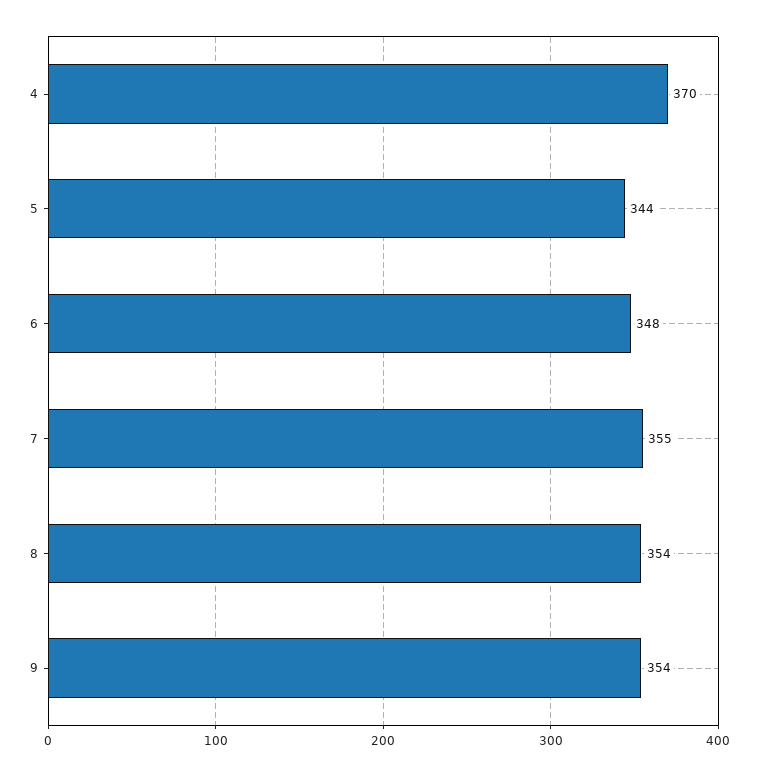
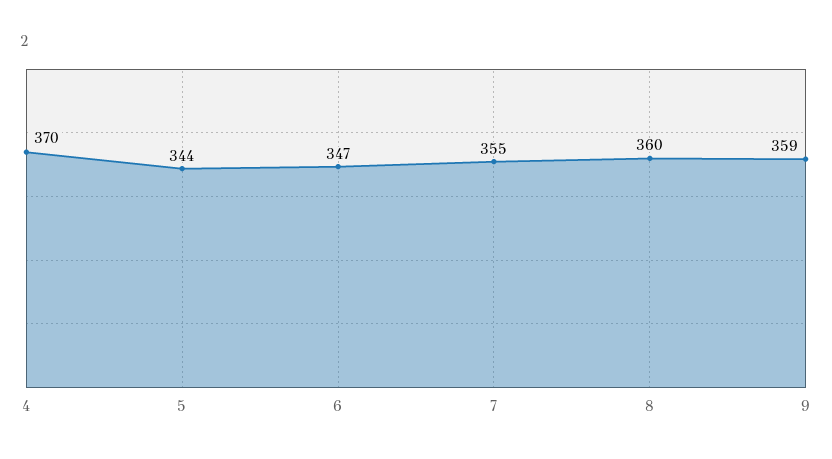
  {
    "4": 370,
    "5": 344,
-   "6": 348,
+   "6": 347,
    "7": 355,
-   "8": 354,
+   "8": 360,
-   "9": 354
+   "9": 359
  }

